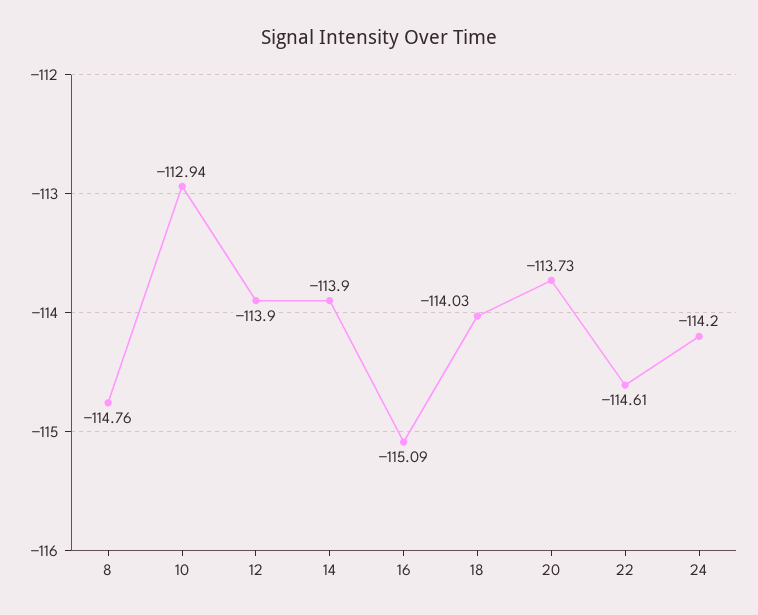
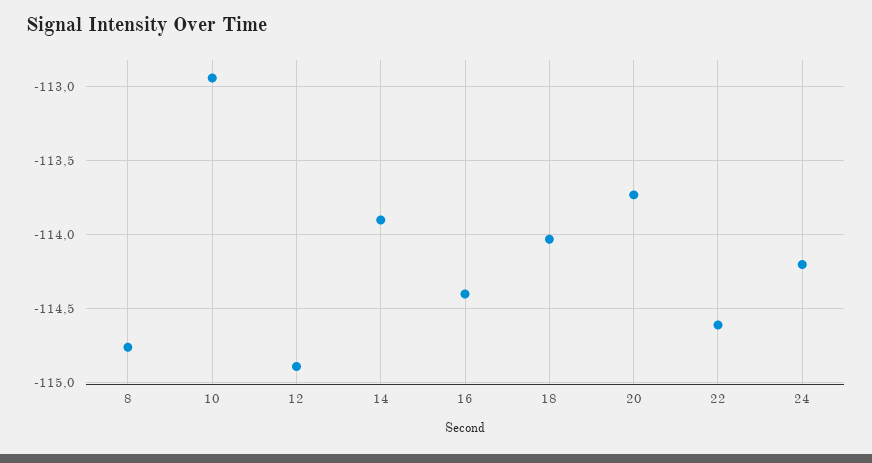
  {
    "8": -114.76,
    "10": -112.94,
-   "12": -113.9,
+   "12": -114.9,
    "14": -113.9,
-   "16": -115.09,
+   "16": -114.4,
    "18": -114.03,
    "20": -113.73,
    "22": -114.61,
    "24": -114.2
  }

